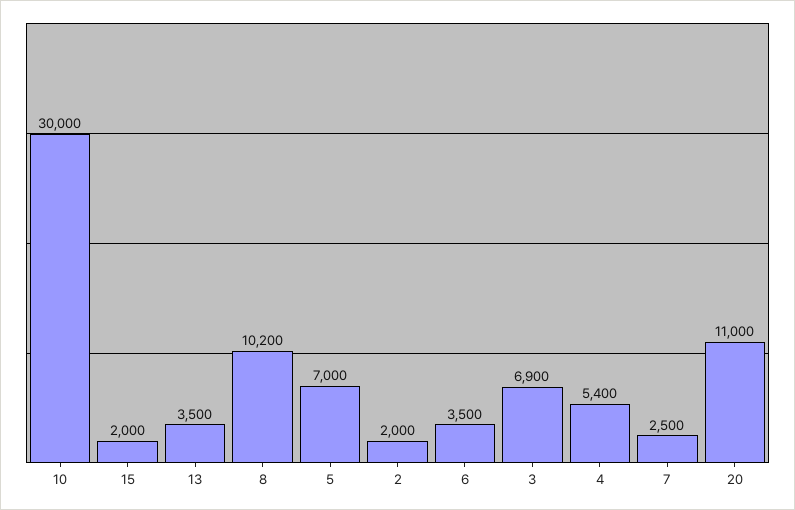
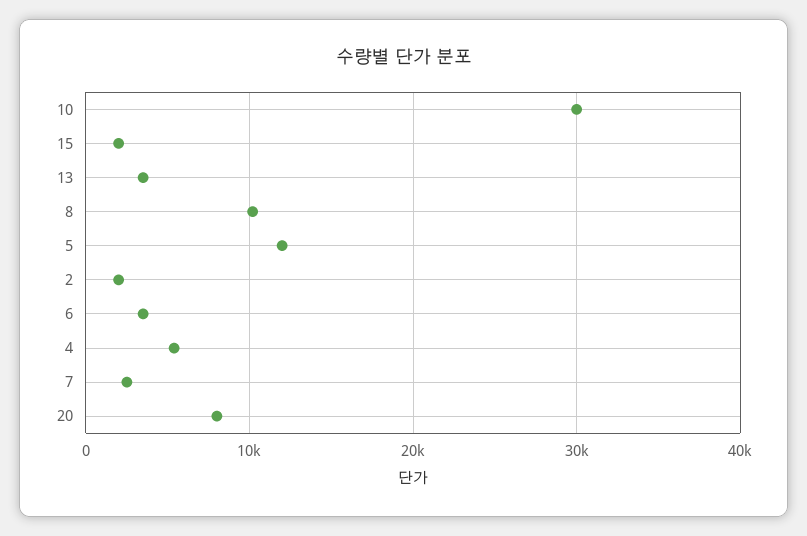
  {
    "10": 30000,
    "15": 2000,
    "13": 3500,
    "8": 10200,
-   "5": 7000,
+   "5": 12000,
    "2": 2000,
    "6": 3500,
-   "3": 6900,
    "4": 5400,
    "7": 2500,
-   "20": 11000
+   "20": 8000
  }

